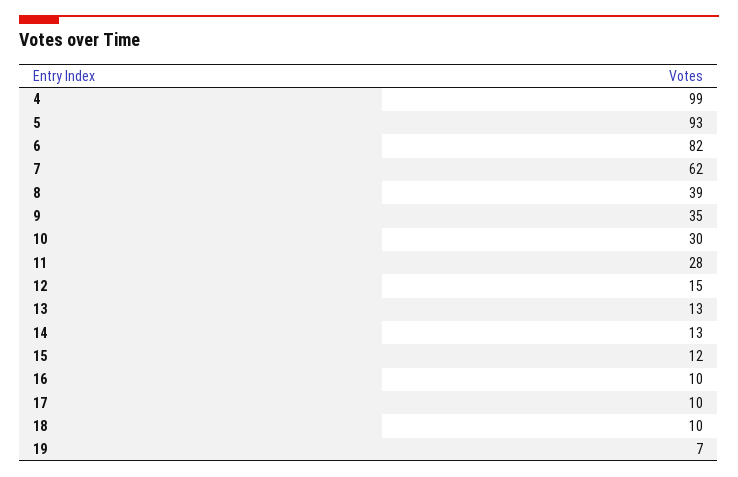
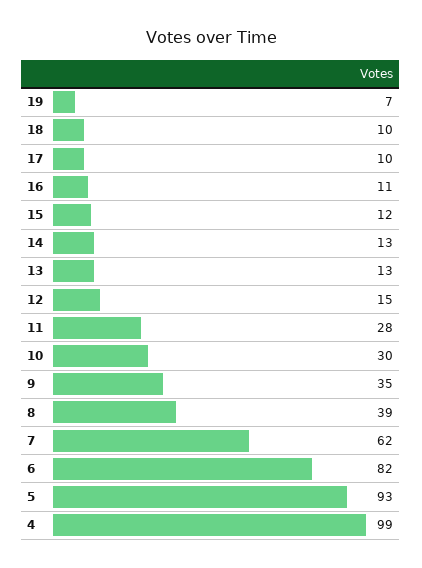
  {
    "4": 99,
    "5": 93,
    "6": 82,
    "7": 62,
    "8": 39,
    "9": 35,
    "10": 30,
    "11": 28,
    "12": 15,
    "13": 13,
    "14": 13,
    "15": 12,
-   "16": 10,
+   "16": 11,
    "17": 10,
    "18": 10,
    "19": 7
  }

